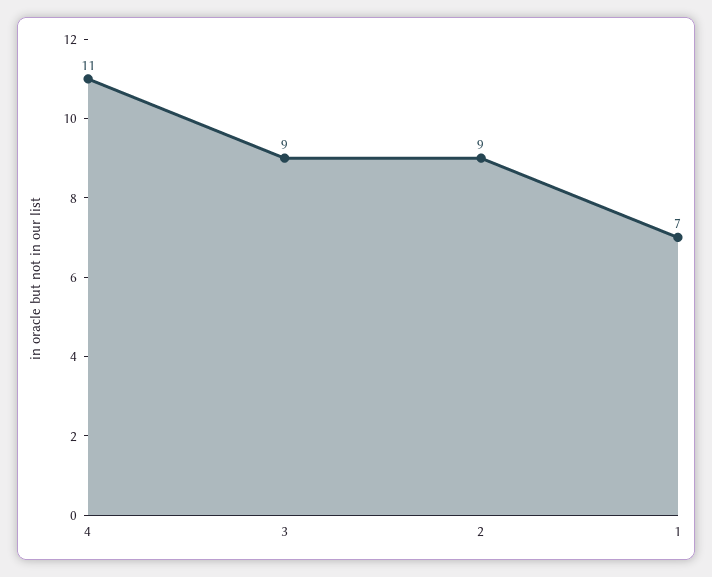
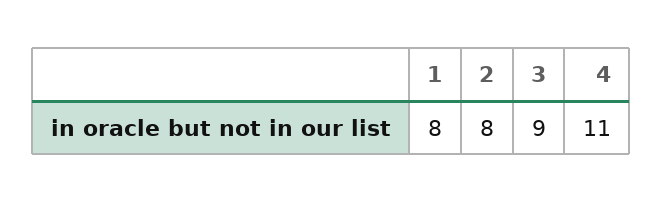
  {
    "4": 11,
    "3": 9,
-   "2": 9,
+   "2": 8,
-   "1": 7
+   "1": 8
  }

